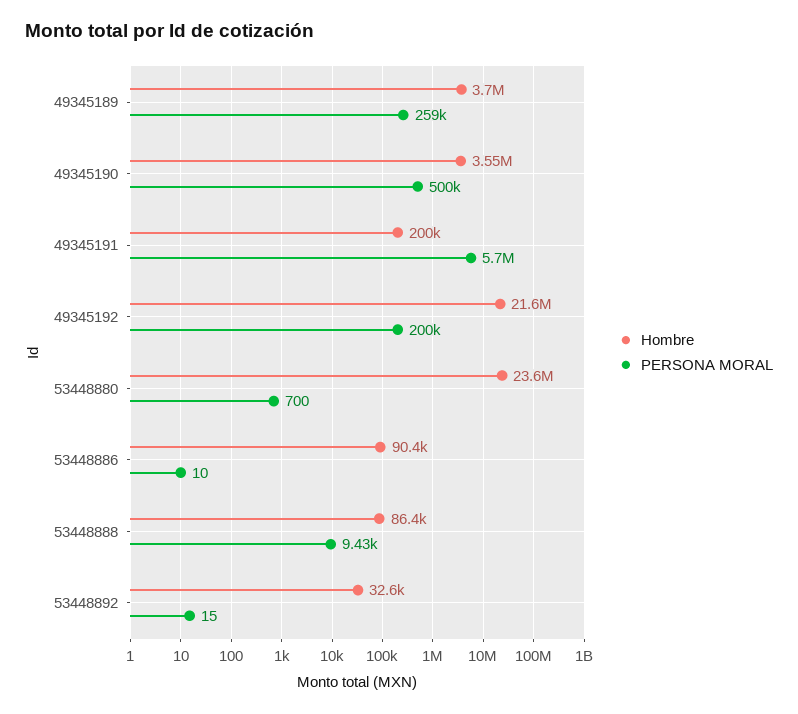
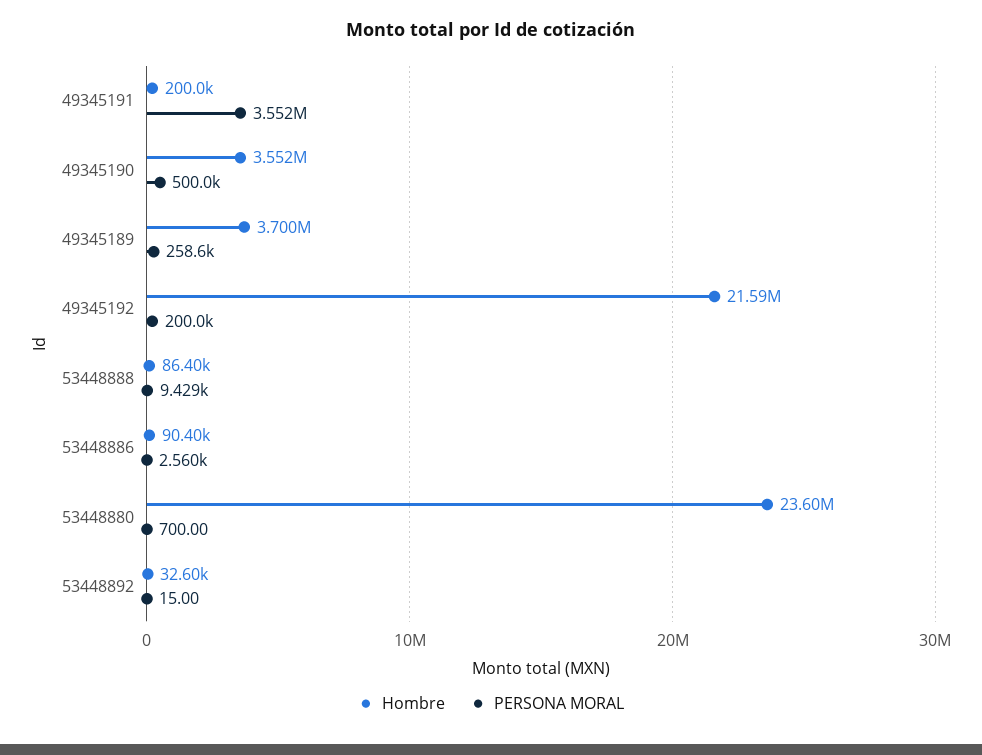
  {
    "Hombre": {
      "49345189": 3700000,
      "49345190": 3552000,
      "49345191": 200000,
      "49345192": 21590000,
      "53448880": 23600000,
      "53448886": 90400,
      "53448888": 86400,
      "53448892": 32600
    },
    "PERSONA MORAL": {
      "49345189": 258600,
      "49345190": 500000,
-     "49345191": 5700000,
+     "49345191": 3552000,
      "49345192": 200000,
      "53448880": 700,
-     "53448886": 10,
+     "53448886": 2560,
      "53448888": 9429,
      "53448892": 15
    }
  }

